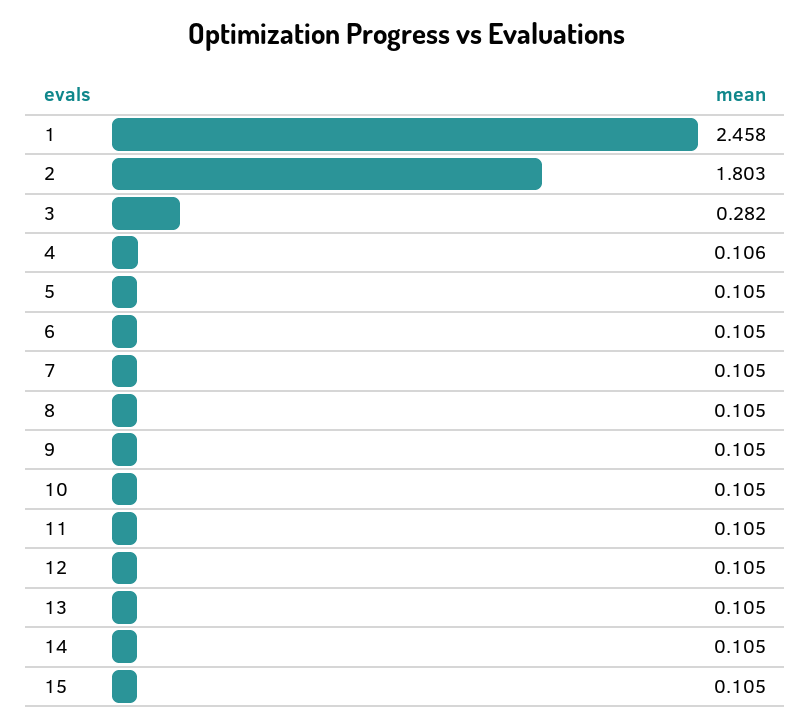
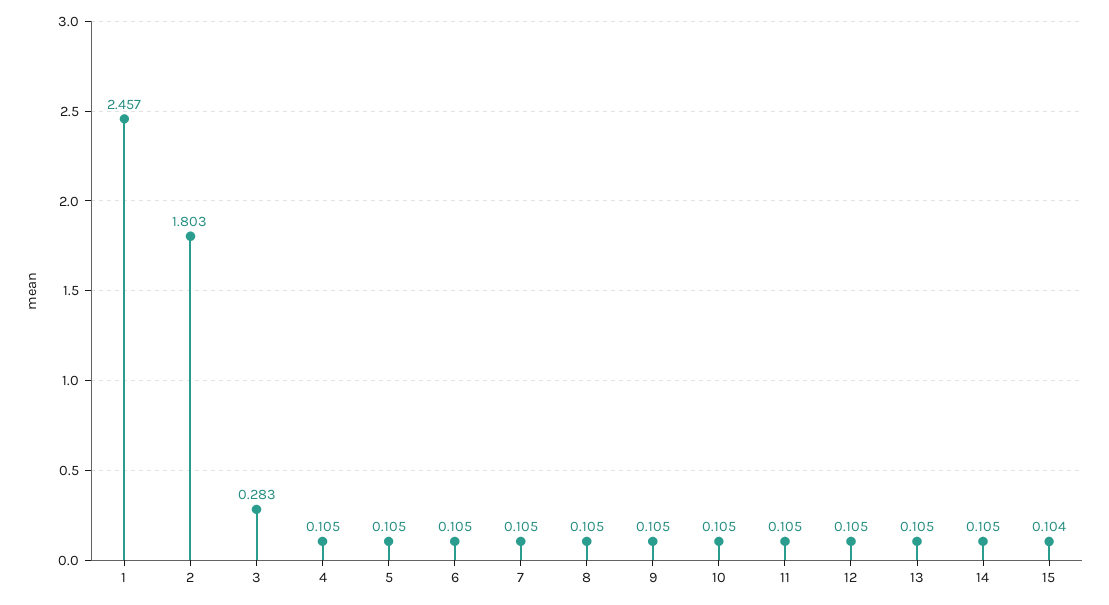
  {
-   "1": 2.458,
+   "1": 2.457,
    "2": 1.803,
-   "3": 0.282,
+   "3": 0.283,
-   "4": 0.106,
+   "4": 0.105,
    "5": 0.105,
    "6": 0.105,
    "7": 0.105,
    "8": 0.105,
    "9": 0.105,
    "10": 0.105,
    "11": 0.105,
    "12": 0.105,
    "13": 0.105,
    "14": 0.105,
-   "15": 0.105
+   "15": 0.104
  }

